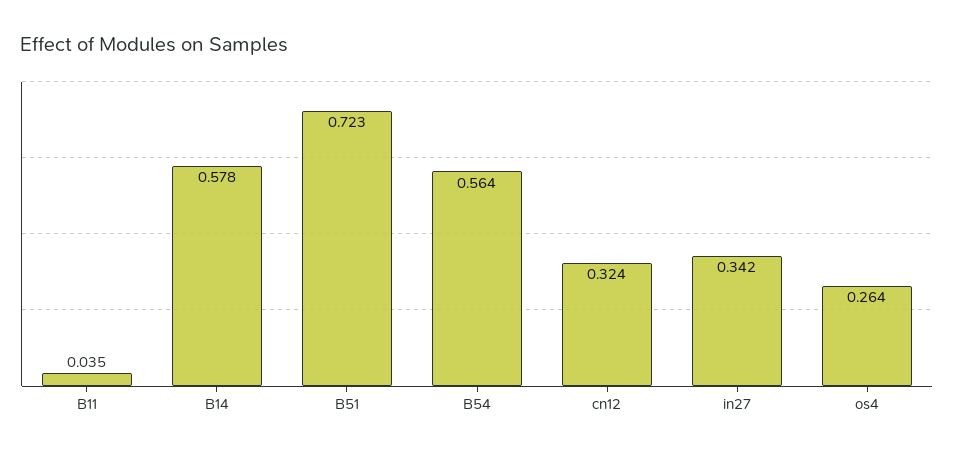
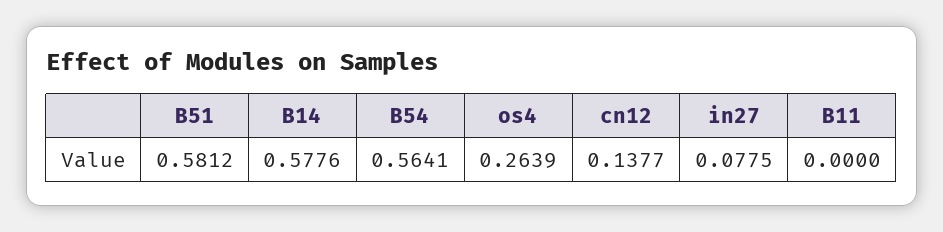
  {
-   "B11": 0.035,
+   "B11": 0,
    "B14": 0.5776,
-   "B51": 0.723,
+   "B51": 0.5812,
    "B54": 0.5641,
-   "cn12": 0.324,
+   "cn12": 0.1377,
-   "in27": 0.342,
+   "in27": 0.0775,
    "os4": 0.2639
  }

